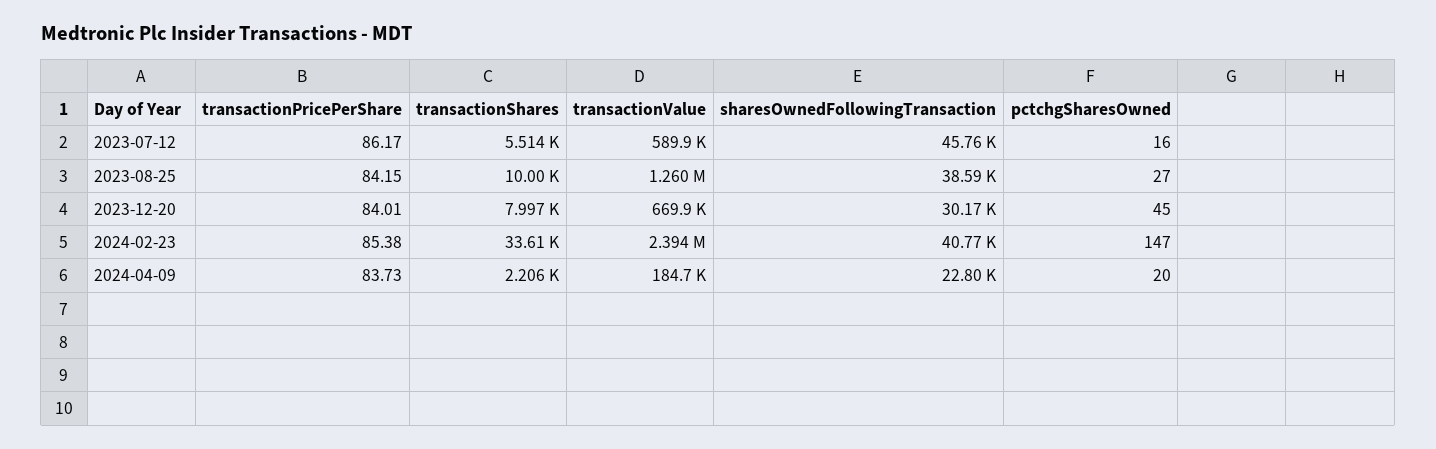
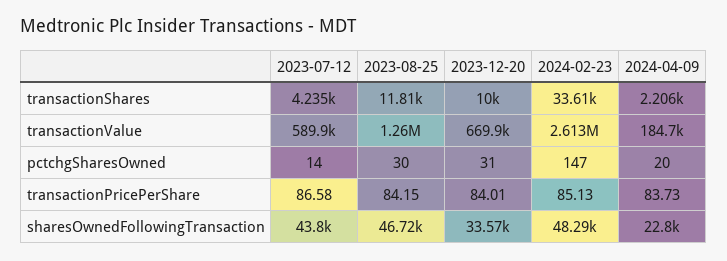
  {
    "transactionPricePerShare": {
-     "2023-07-12": 86.17,
+     "2023-07-12": 86.58,
      "2023-08-25": 84.15,
      "2023-12-20": 84.01,
-     "2024-02-23": 85.38,
+     "2024-02-23": 85.13,
      "2024-04-09": 83.73
    },
    "transactionShares": {
-     "2023-07-12": 5514,
+     "2023-07-12": 4235,
-     "2023-08-25": 10000,
+     "2023-08-25": 11810,
-     "2023-12-20": 7997,
+     "2023-12-20": 10000,
      "2024-02-23": 33610,
      "2024-04-09": 2206
    },
    "transactionValue": {
      "2023-07-12": 589900,
      "2023-08-25": 1260000,
      "2023-12-20": 669900,
-     "2024-02-23": 2394000,
+     "2024-02-23": 2613000,
      "2024-04-09": 184700
    },
    "sharesOwnedFollowingTransaction": {
-     "2023-07-12": 45760,
+     "2023-07-12": 43800,
-     "2023-08-25": 38590,
+     "2023-08-25": 46720,
-     "2023-12-20": 30170,
+     "2023-12-20": 33570,
-     "2024-02-23": 40770,
+     "2024-02-23": 48290,
      "2024-04-09": 22800
    },
    "pctchgSharesOwned": {
-     "2023-07-12": 16,
+     "2023-07-12": 14,
-     "2023-08-25": 27,
+     "2023-08-25": 30,
-     "2023-12-20": 45,
+     "2023-12-20": 31,
      "2024-02-23": 147,
      "2024-04-09": 20
    }
  }

